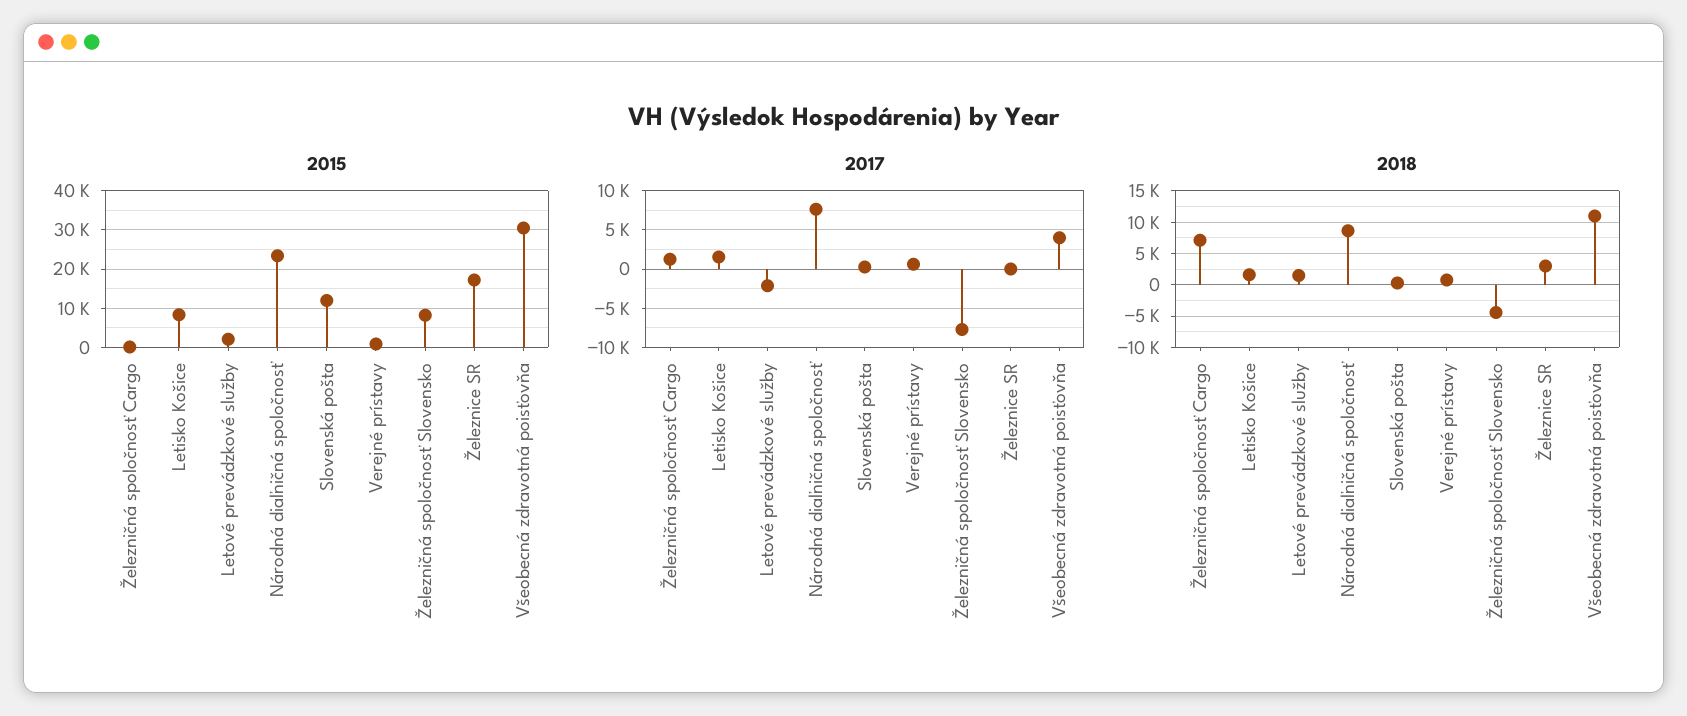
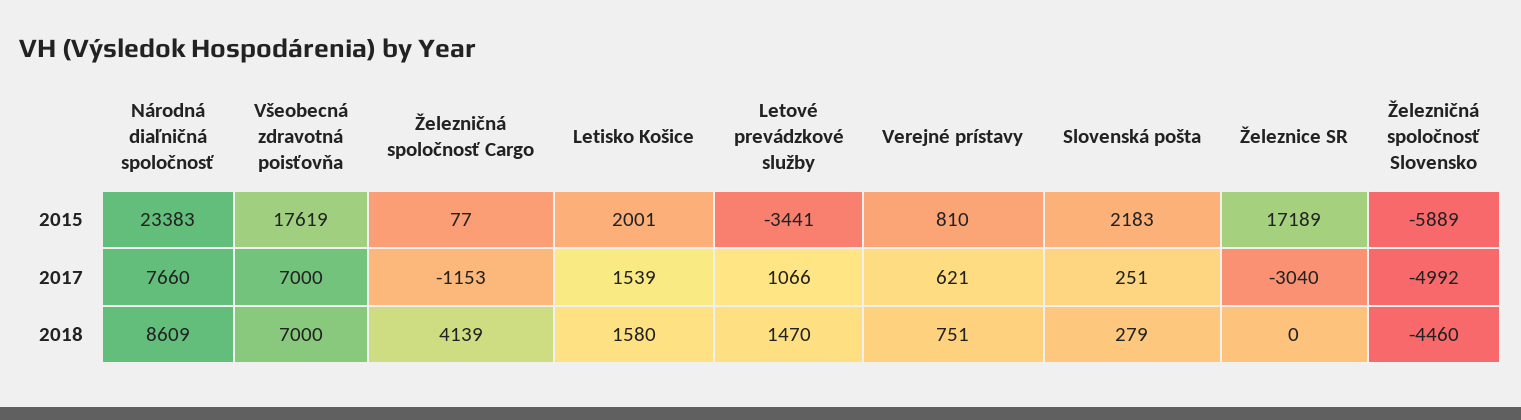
  {
    "2015": {
      "Železničná spoločnosť Cargo": 77,
-     "Letisko Košice": 8000,
+     "Letisko Košice": 2001,
-     "Letové prevádzkové služby": 2000,
+     "Letové prevádzkové služby": -3441,
      "Národná diaľničná spoločnosť": 23383,
-     "Slovenská pošta": 12000,
+     "Slovenská pošta": 2183,
      "Verejné prístavy": 810,
-     "Železničná spoločnosť Slovensko": 8000,
+     "Železničná spoločnosť Slovensko": -5889,
      "Železnice SR": 17189,
-     "Všeobecná zdravotná poisťovňa": 30000
+     "Všeobecná zdravotná poisťovňa": 17619
    },
    "2017": {
-     "Železničná spoločnosť Cargo": 1000,
+     "Železničná spoločnosť Cargo": -1153,
      "Letisko Košice": 1539,
-     "Letové prevádzkové služby": -2000,
+     "Letové prevádzkové služby": 1066,
      "Národná diaľničná spoločnosť": 7660,
      "Slovenská pošta": 251,
      "Verejné prístavy": 621,
-     "Železničná spoločnosť Slovensko": -8000,
+     "Železničná spoločnosť Slovensko": -4992,
-     "Železnice SR": 0,
+     "Železnice SR": -3040,
-     "Všeobecná zdravotná poisťovňa": 4000
+     "Všeobecná zdravotná poisťovňa": 7000
    },
    "2018": {
-     "Železničná spoločnosť Cargo": 7000,
+     "Železničná spoločnosť Cargo": 4139,
      "Letisko Košice": 1580,
      "Letové prevádzkové služby": 1470,
      "Národná diaľničná spoločnosť": 8609,
      "Slovenská pošta": 279,
      "Verejné prístavy": 751,
      "Železničná spoločnosť Slovensko": -4460,
-     "Železnice SR": 3000,
+     "Železnice SR": 0,
-     "Všeobecná zdravotná poisťovňa": 11000
+     "Všeobecná zdravotná poisťovňa": 7000
    }
  }

